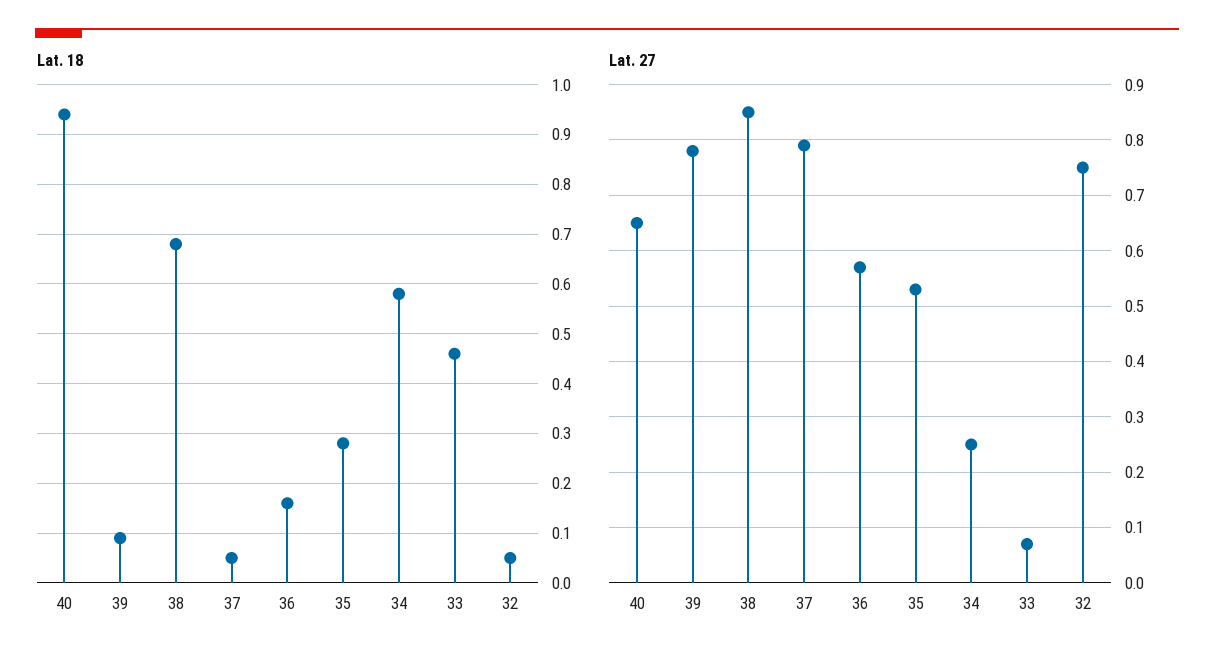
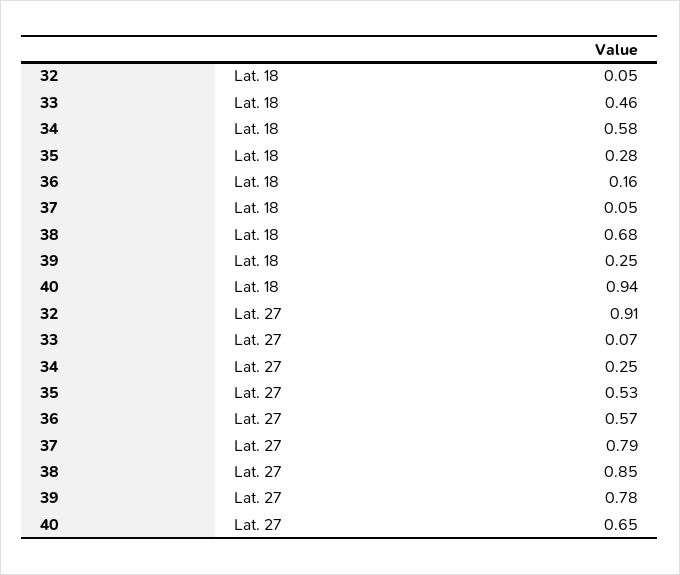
  {
    "Lat. 18": {
      "40": 0.94,
-     "39": 0.1,
+     "39": 0.25,
      "38": 0.68,
      "37": 0.05,
      "36": 0.16,
      "35": 0.28,
      "34": 0.58,
      "33": 0.46,
      "32": 0.05
    },
    "Lat. 27": {
      "40": 0.65,
      "39": 0.78,
      "38": 0.85,
      "37": 0.79,
      "36": 0.57,
      "35": 0.53,
      "34": 0.25,
      "33": 0.07,
-     "32": 0.75
+     "32": 0.91
    }
  }

